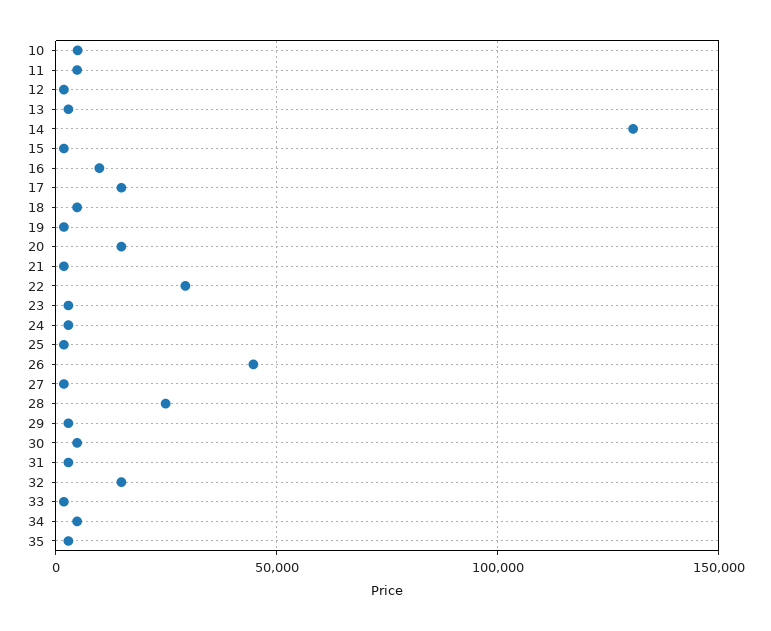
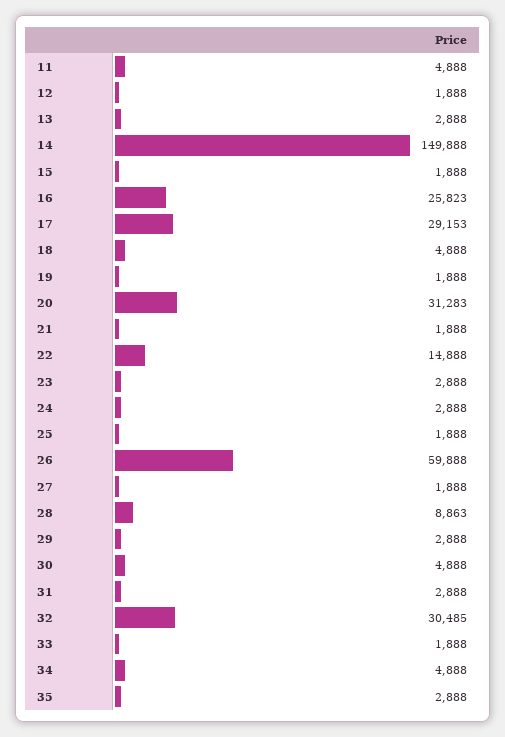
  {
-   "10": 5000,
    "11": 4888,
    "12": 1888,
    "13": 2888,
-   "14": 130000,
+   "14": 149888,
    "15": 1888,
-   "16": 10000,
+   "16": 25823,
-   "17": 15000,
+   "17": 29153,
    "18": 4888,
    "19": 1888,
-   "20": 15000,
+   "20": 31283,
    "21": 1888,
-   "22": 30000,
+   "22": 14888,
    "23": 2888,
    "24": 2888,
    "25": 1888,
-   "26": 45000,
+   "26": 59888,
    "27": 1888,
-   "28": 25000,
+   "28": 8863,
    "29": 2888,
    "30": 4888,
    "31": 2888,
-   "32": 15000,
+   "32": 30485,
    "33": 1888,
    "34": 4888,
    "35": 2888
  }

